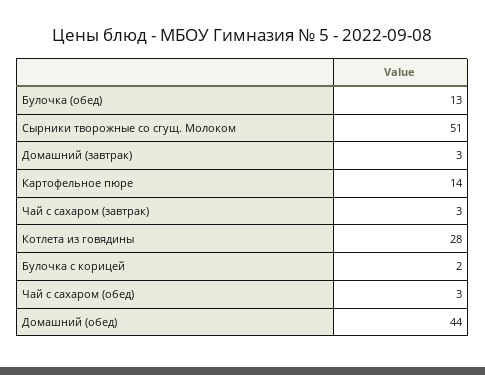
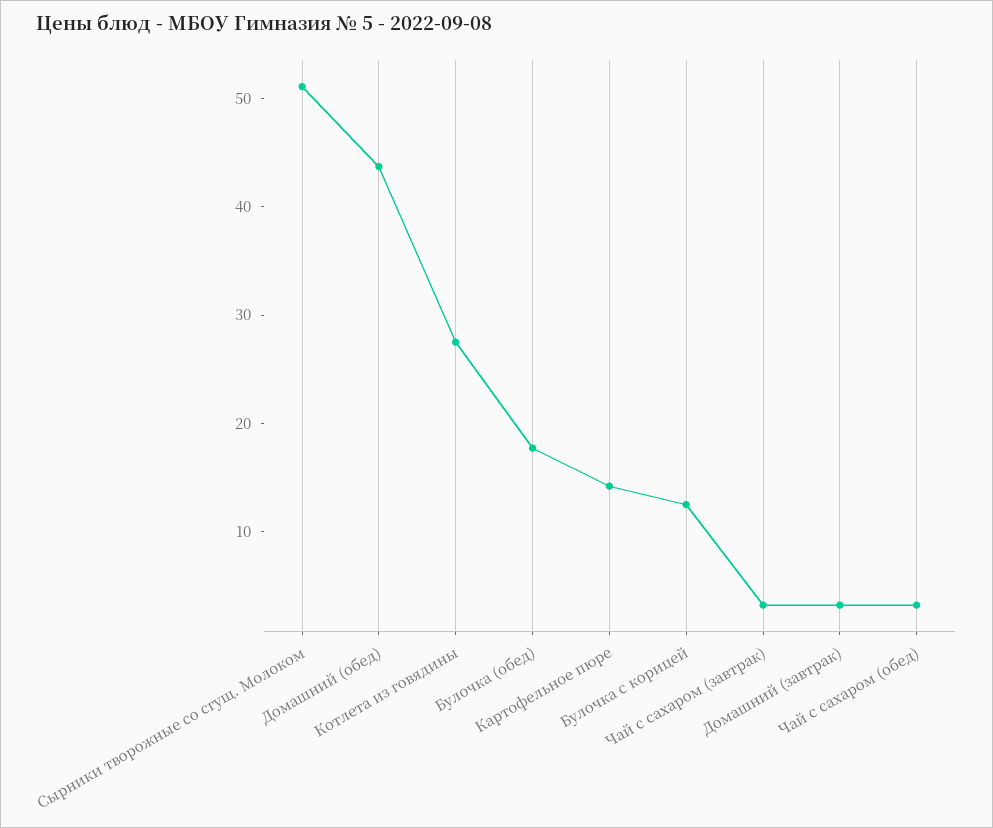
  {
-   "Булочка (обед)": 13,
+   "Булочка (обед)": 18,
    "Сырники творожные со сгущ. Молоком": 51,
    "Домашний (завтрак)": 3,
    "Картофельное пюре": 14,
    "Чай с сахаром (завтрак)": 3,
    "Котлета из говядины": 28,
-   "Булочка с корицей": 2,
+   "Булочка с корицей": 12,
    "Чай с сахаром (обед)": 3,
    "Домашний (обед)": 44
  }

